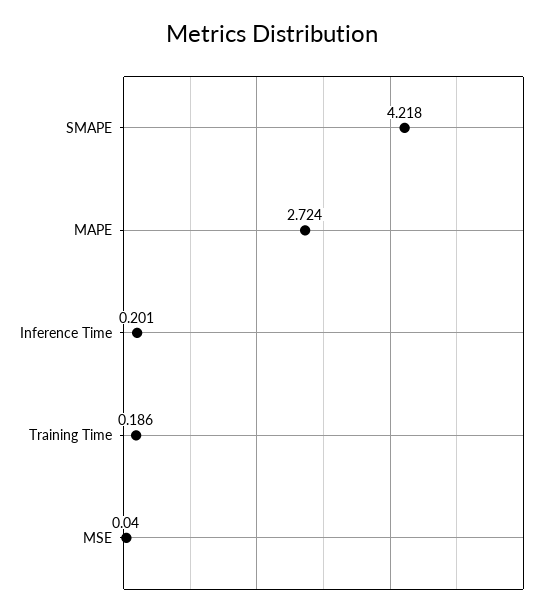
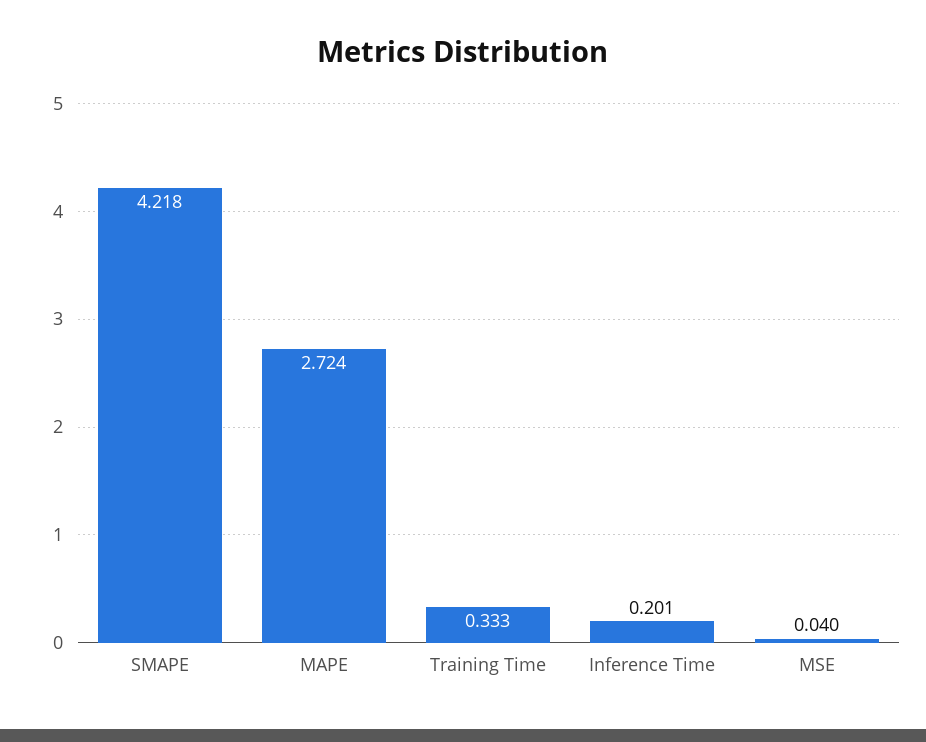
  {
    "SMAPE": 4.218,
    "MAPE": 2.724,
    "Inference Time": 0.201,
-   "Training Time": 0.186,
+   "Training Time": 0.333,
    "MSE": 0.04
  }

